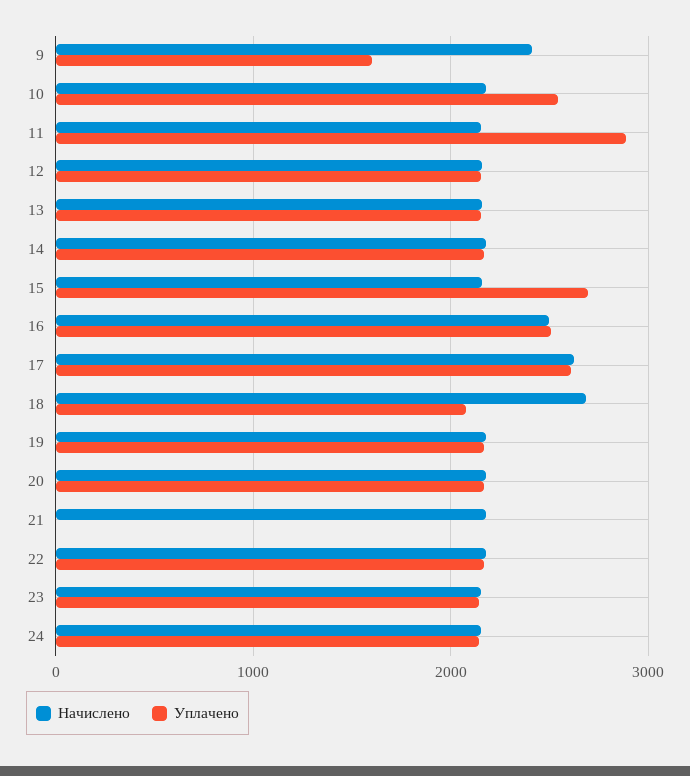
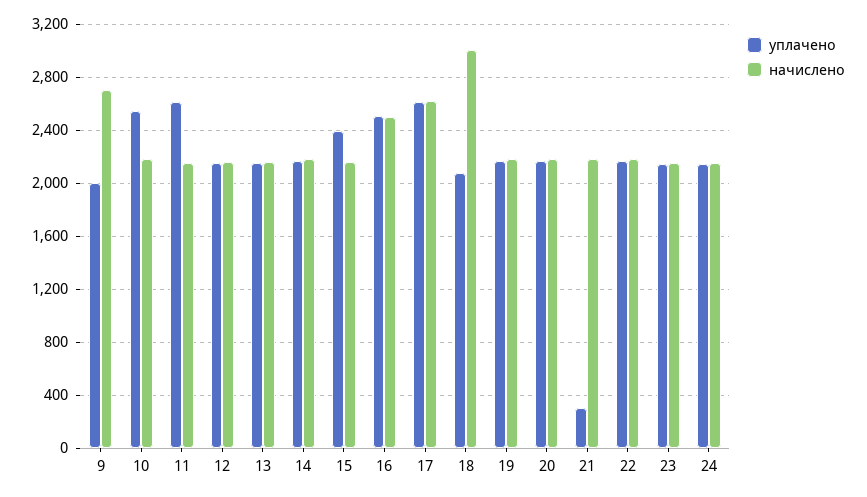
  {
    "Начислено": {
-     "9": 2400,
+     "9": 2700,
      "10": 2200,
      "11": 2150,
      "12": 2150,
      "13": 2150,
      "14": 2200,
      "15": 2150,
      "16": 2500,
      "17": 2600,
-     "18": 2700,
+     "18": 3000,
      "19": 2200,
      "20": 2200,
      "21": 2200,
      "22": 2200,
      "23": 2150,
      "24": 2150
    },
    "Уплачено": {
-     "9": 1600,
+     "9": 2000,
      "10": 2550,
-     "11": 2900,
+     "11": 2600,
      "12": 2150,
      "13": 2150,
      "14": 2150,
-     "15": 2700,
+     "15": 2400,
      "16": 2500,
      "17": 2600,
      "18": 2100,
      "19": 2150,
      "20": 2150,
-     "21": 0,
+     "21": 300,
      "22": 2150,
      "23": 2150,
      "24": 2150
    }
  }

